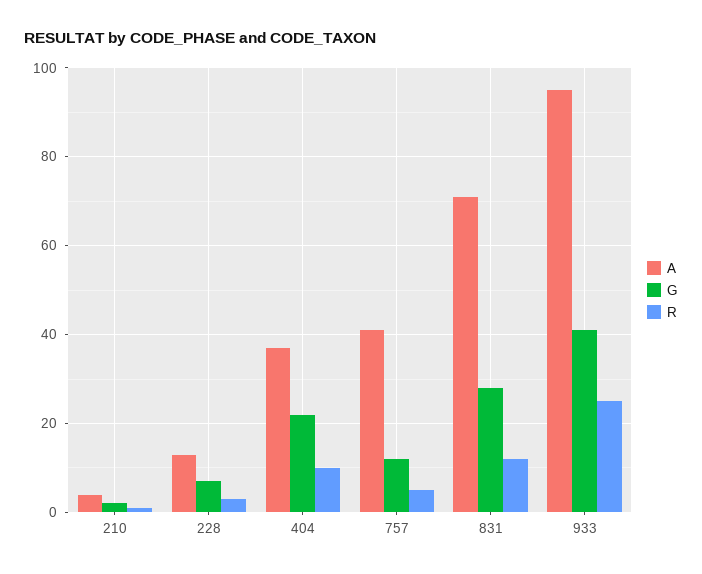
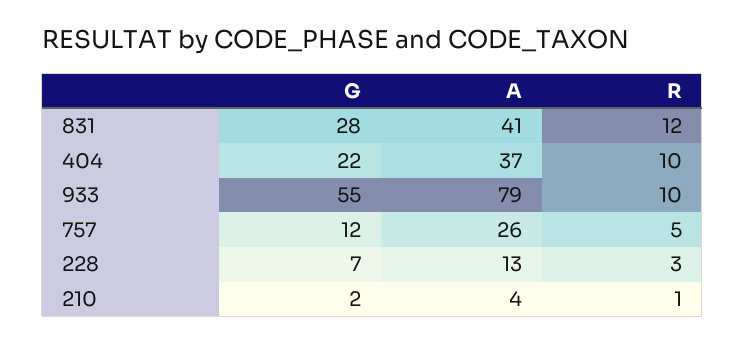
  {
    "A": {
      "210": 4,
      "228": 13,
      "404": 37,
-     "757": 40,
+     "757": 26,
-     "831": 70,
+     "831": 41,
-     "933": 95
+     "933": 79
    },
    "G": {
      "210": 2,
      "228": 7,
      "404": 22,
      "757": 12,
      "831": 28,
-     "933": 40
+     "933": 55
    },
    "R": {
      "210": 1,
      "228": 3,
      "404": 10,
      "757": 5,
      "831": 12,
-     "933": 25
+     "933": 10
    }
  }

